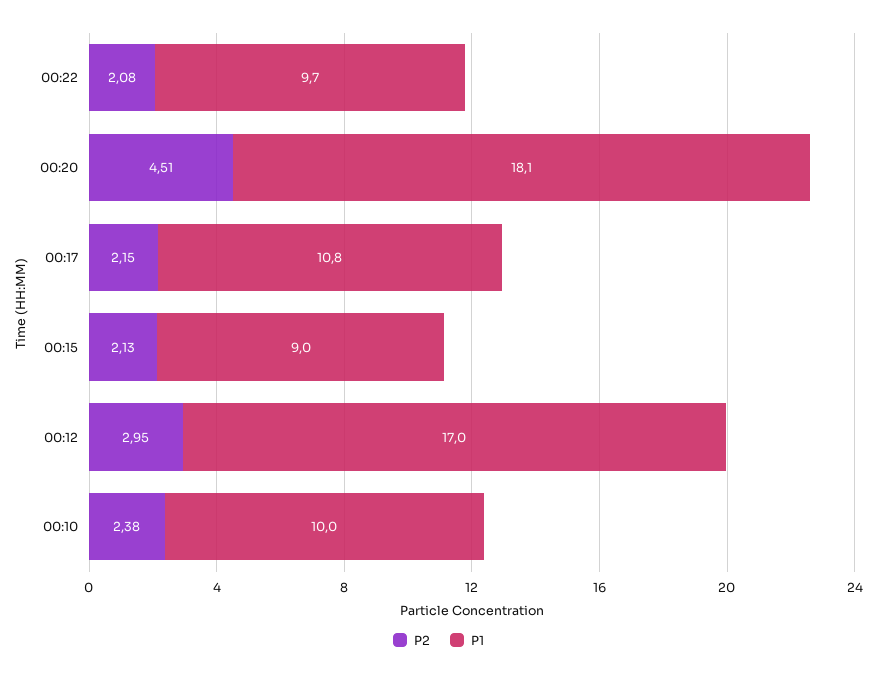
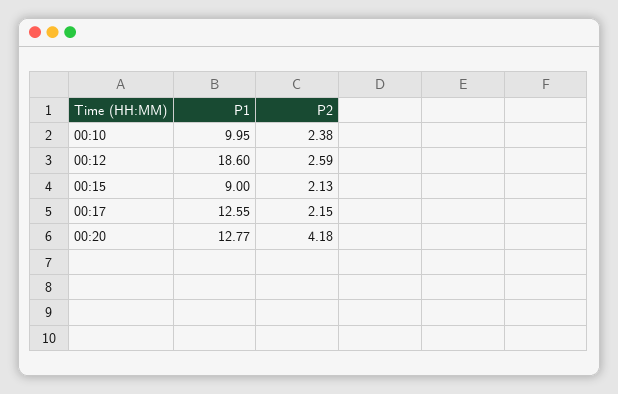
  {
    "P2": {
-     "00:22": 2.08,
-     "00:20": 4.51,
+     "00:20": 4.18,
      "00:17": 2.15,
      "00:15": 2.13,
-     "00:12": 2.95,
+     "00:12": 2.59,
      "00:10": 2.38
    },
    "P1": {
-     "00:22": 9.7,
-     "00:20": 18.1,
+     "00:20": 12.77,
-     "00:17": 10.8,
+     "00:17": 12.55,
      "00:15": 9,
-     "00:12": 17,
+     "00:12": 18.6,
      "00:10": 9.95
    }
  }

